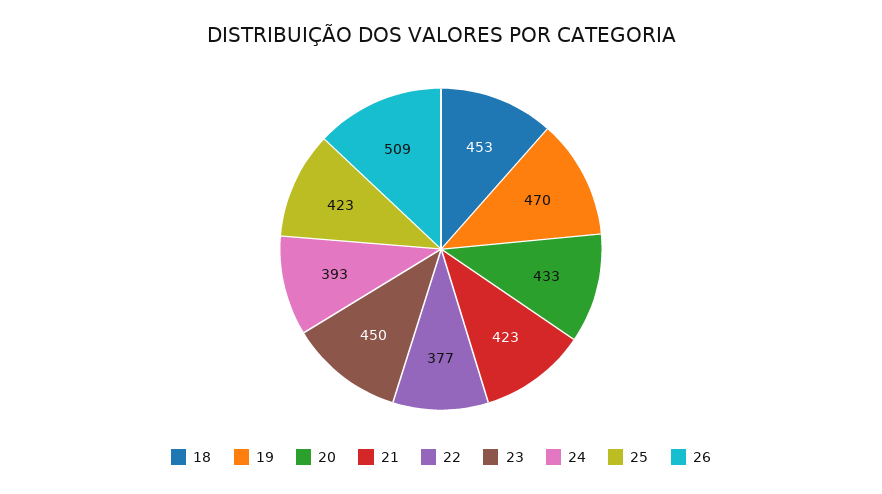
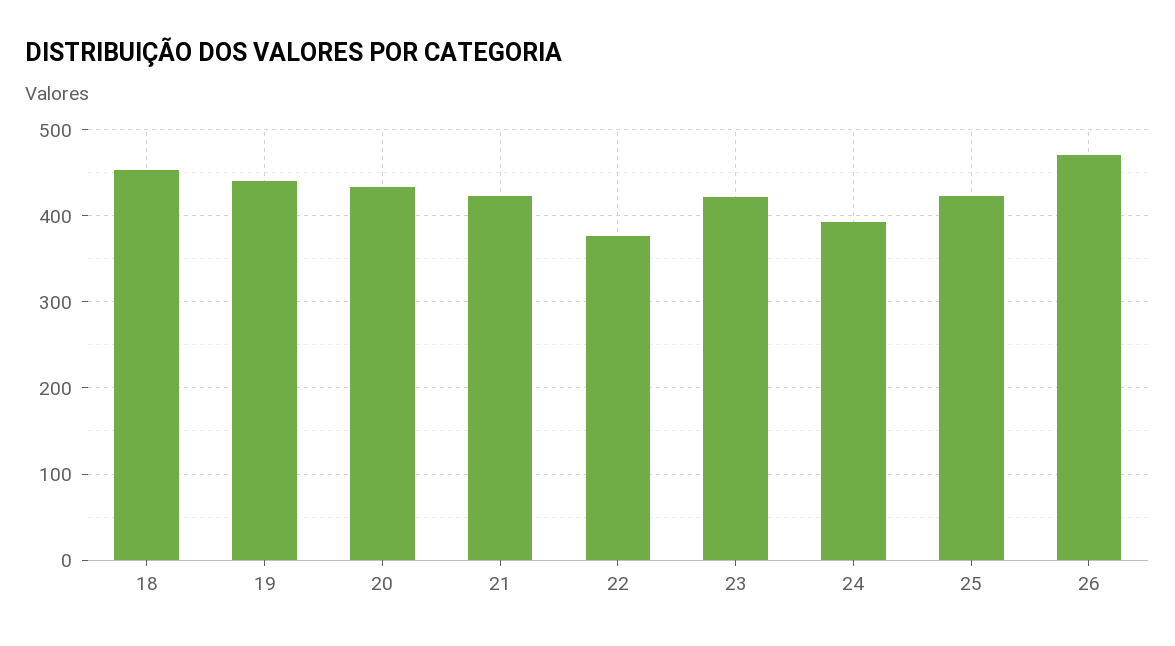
  {
    "18": 453,
-   "19": 470,
+   "19": 440,
    "20": 433,
    "21": 423,
    "22": 377,
-   "23": 450,
+   "23": 420,
    "24": 393,
    "25": 423,
-   "26": 509
+   "26": 470
  }

